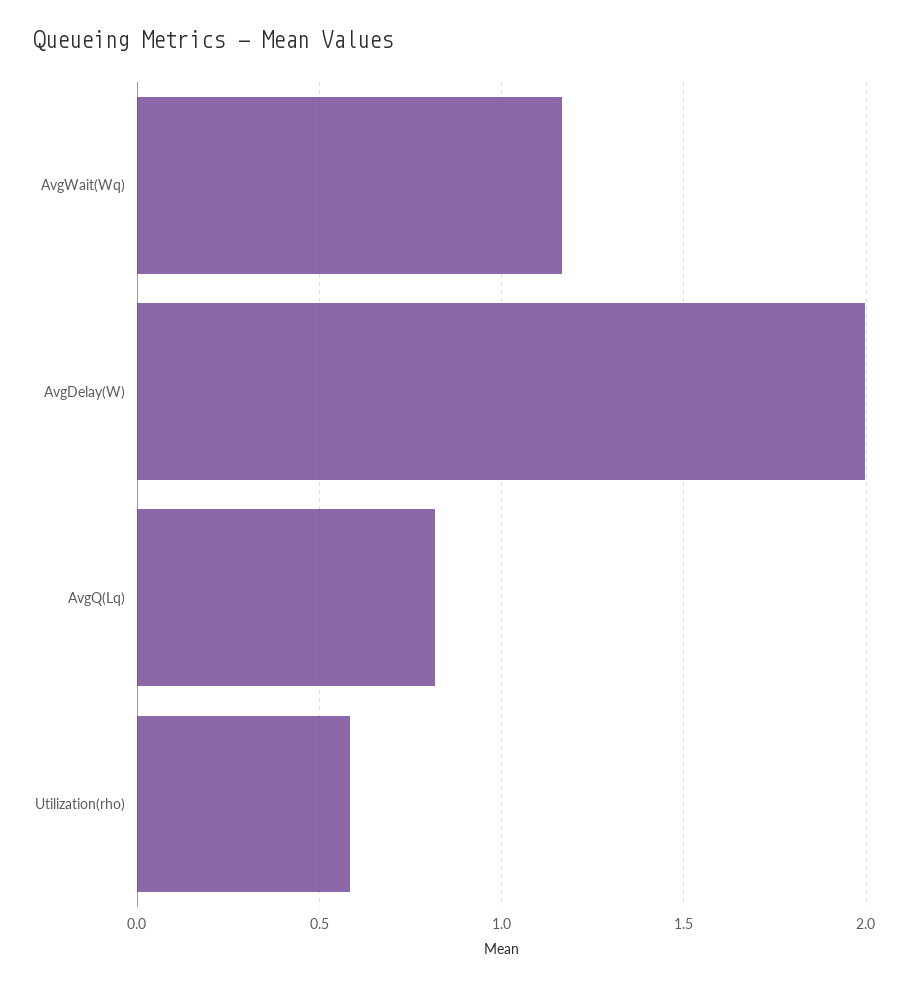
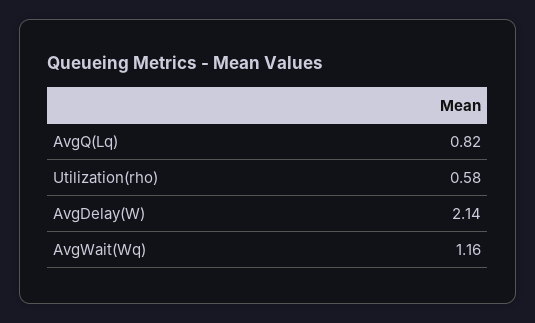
  {
    "AvgWait(Wq)": 1.16,
-   "AvgDelay(W)": 2,
+   "AvgDelay(W)": 2.14,
    "AvgQ(Lq)": 0.82,
    "Utilization(rho)": 0.58
  }

